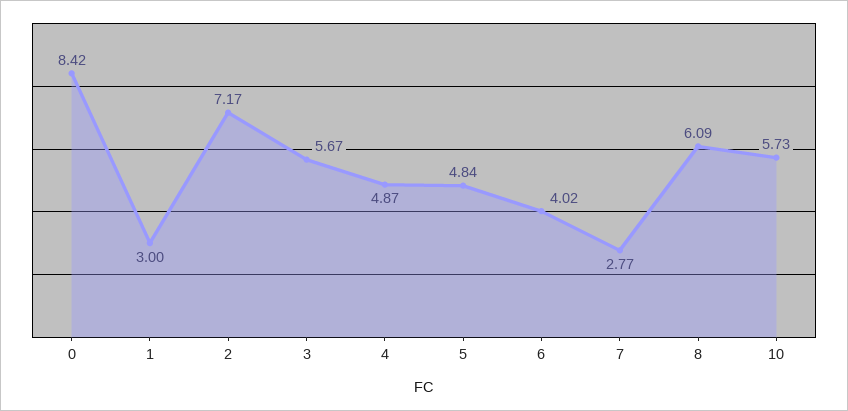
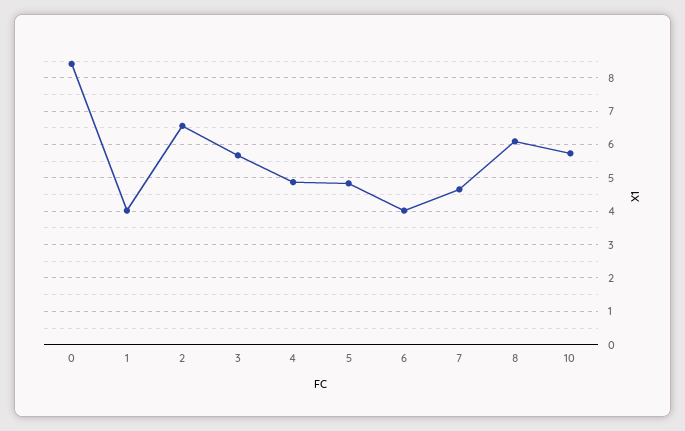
  {
    "0": 8.42,
-   "1": 3,
+   "1": 4,
-   "2": 7.17,
+   "2": 6.6,
    "3": 5.67,
    "4": 4.87,
    "5": 4.84,
    "6": 4.02,
-   "7": 2.77,
+   "7": 4.6,
    "8": 6.09,
    "10": 5.73
  }

